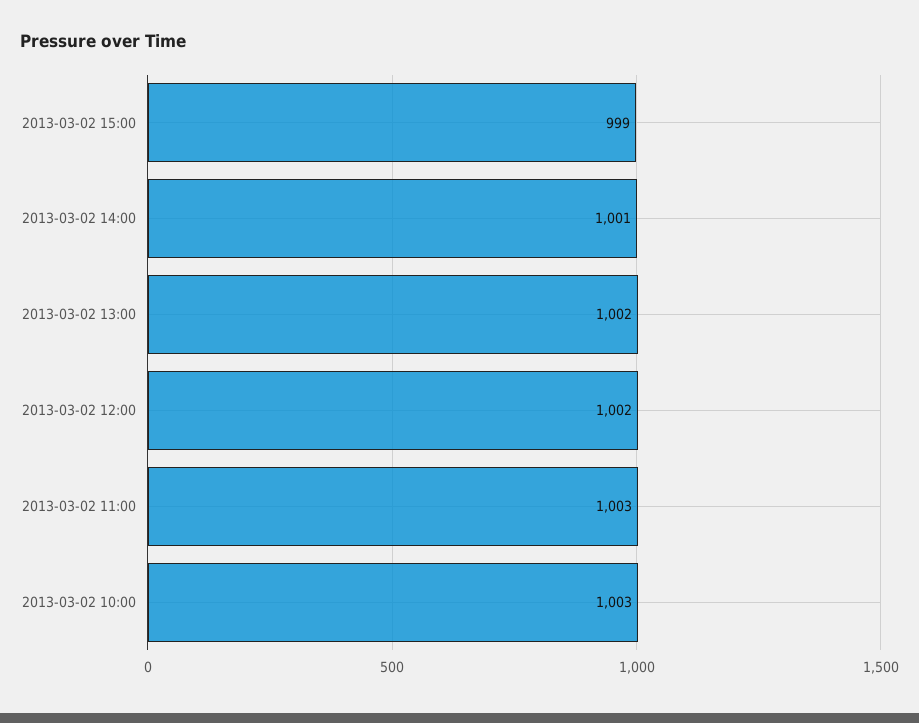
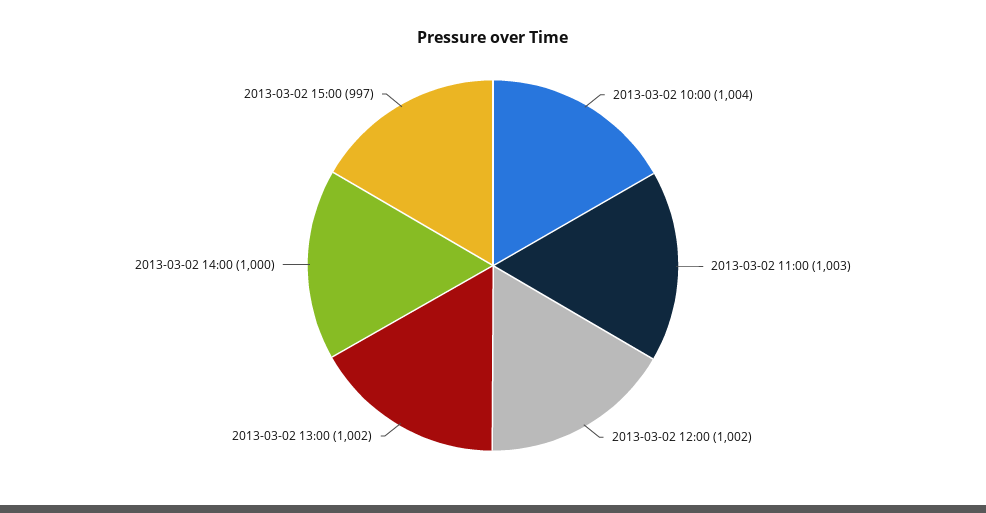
  {
-   "2013-03-02 15:00": 999,
+   "2013-03-02 15:00": 997,
-   "2013-03-02 14:00": 1001,
+   "2013-03-02 14:00": 1000,
    "2013-03-02 13:00": 1002,
    "2013-03-02 12:00": 1002,
    "2013-03-02 11:00": 1003,
-   "2013-03-02 10:00": 1003
+   "2013-03-02 10:00": 1004
  }

